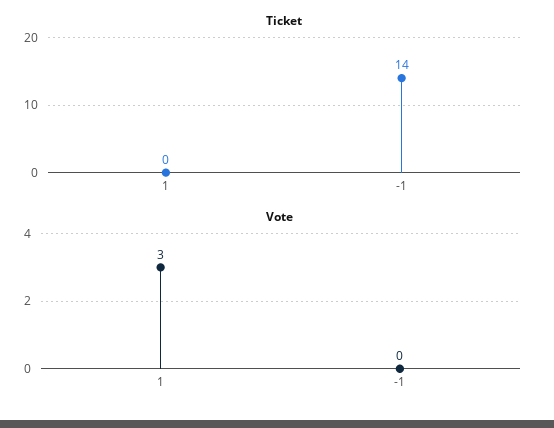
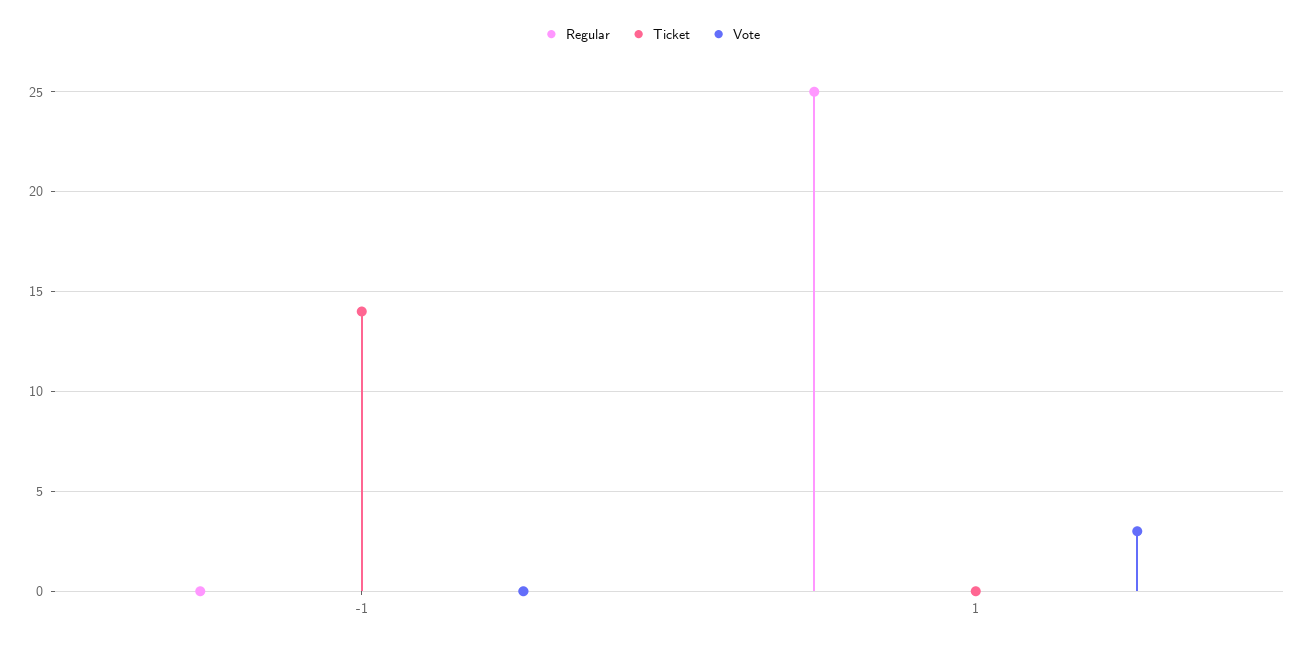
  {
    "Ticket": {
      "1": 0,
      "-1": 14
    },
    "Vote": {
      "1": 3,
      "-1": 0
-   }
+   },
+   "Regular": {
+     "-1": 0,
+     "1": 25
+   }
  }

